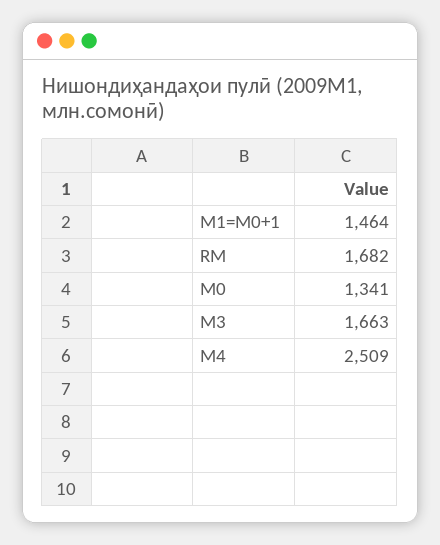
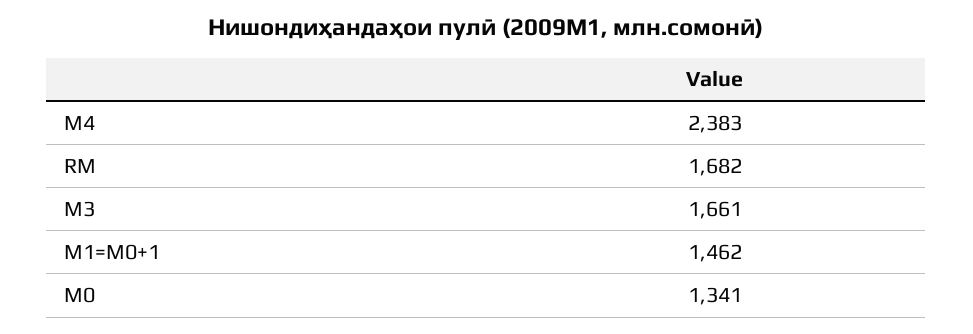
  {
-   "М1=M0+1": 1464,
+   "М1=M0+1": 1462,
    "RM": 1682,
    "М0": 1341,
-   "М3": 1663,
+   "М3": 1661,
-   "М4": 2509
+   "М4": 2383
  }

